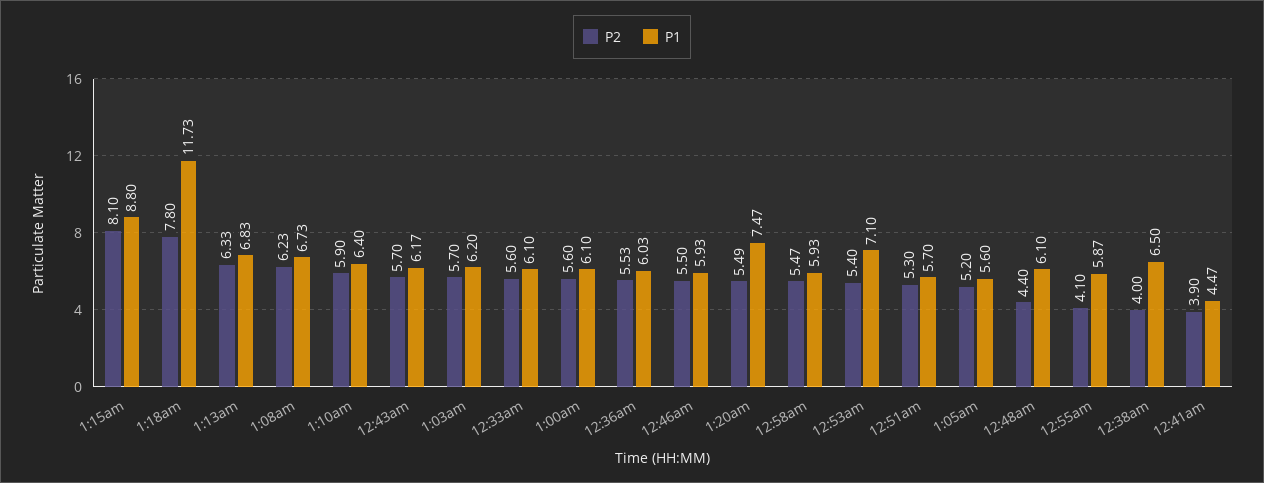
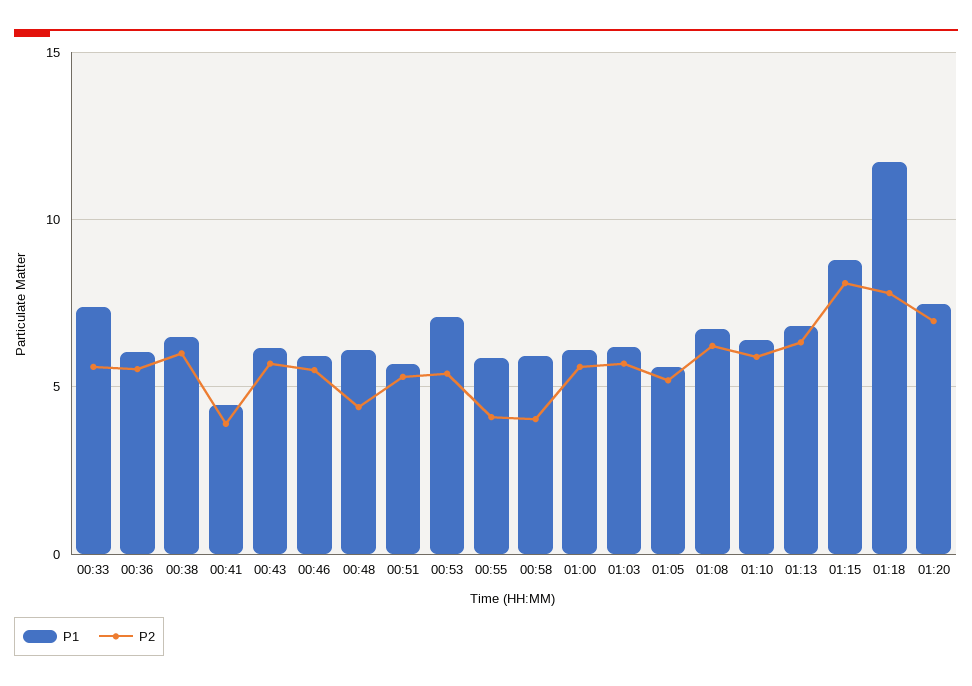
  {
    "P2": {
      "1:15am": 8.1,
      "1:18am": 7.8,
      "1:13am": 6.33,
      "1:08am": 6.23,
      "1:10am": 5.9,
      "12:43am": 5.7,
      "1:03am": 5.7,
      "12:33am": 5.6,
      "1:00am": 5.6,
      "12:36am": 5.53,
      "12:46am": 5.5,
-     "1:20am": 5.49,
+     "1:20am": 7,
-     "12:58am": 5.47,
+     "12:58am": 4,
      "12:53am": 5.4,
      "12:51am": 5.3,
      "1:05am": 5.2,
      "12:48am": 4.4,
      "12:55am": 4.1,
-     "12:38am": 4,
+     "12:38am": 6,
      "12:41am": 3.9
    },
    "P1": {
      "1:15am": 8.8,
      "1:18am": 11.73,
      "1:13am": 6.83,
      "1:08am": 6.73,
      "1:10am": 6.4,
      "12:43am": 6.17,
      "1:03am": 6.2,
-     "12:33am": 6.1,
+     "12:33am": 7.5,
      "1:00am": 6.1,
      "12:36am": 6.03,
      "12:46am": 5.93,
      "1:20am": 7.47,
      "12:58am": 5.93,
      "12:53am": 7.1,
      "12:51am": 5.7,
      "1:05am": 5.6,
      "12:48am": 6.1,
      "12:55am": 5.87,
      "12:38am": 6.5,
      "12:41am": 4.47
    }
  }

